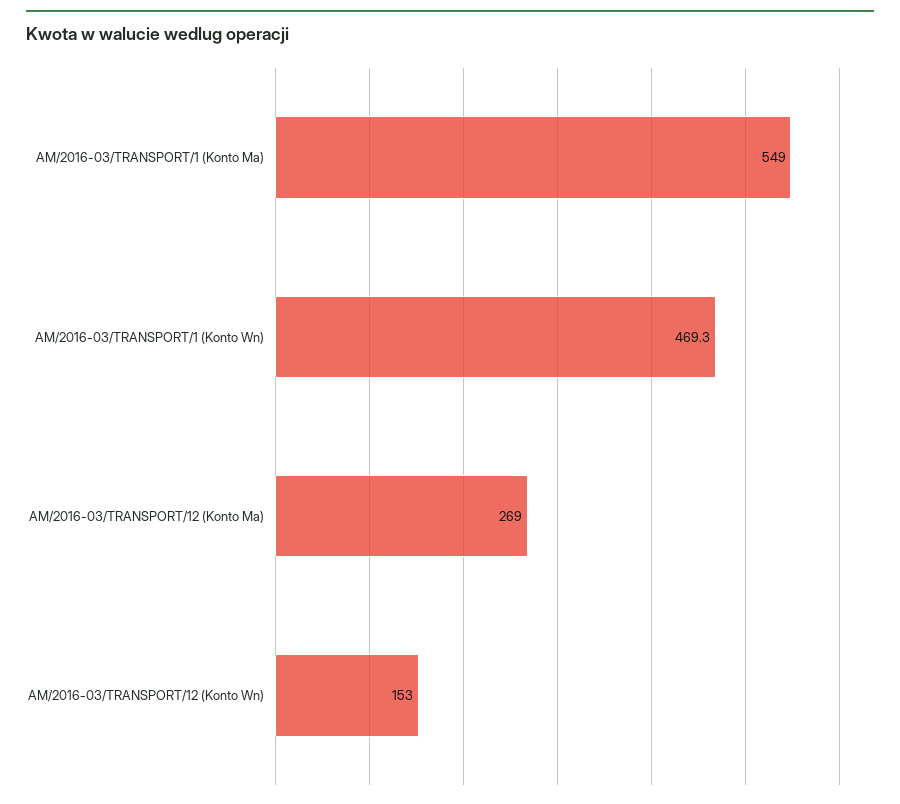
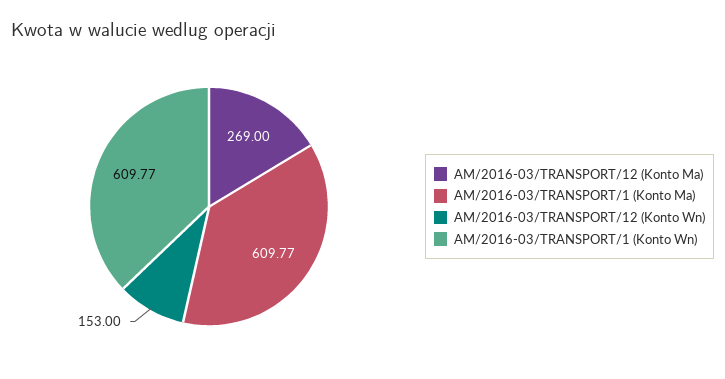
  {
-   "AM/2016-03/TRANSPORT/1 (Konto Ma)": 549,
+   "AM/2016-03/TRANSPORT/1 (Konto Ma)": 609.77,
-   "AM/2016-03/TRANSPORT/1 (Konto Wn)": 469.3,
+   "AM/2016-03/TRANSPORT/1 (Konto Wn)": 609.77,
    "AM/2016-03/TRANSPORT/12 (Konto Ma)": 269,
    "AM/2016-03/TRANSPORT/12 (Konto Wn)": 153
  }

